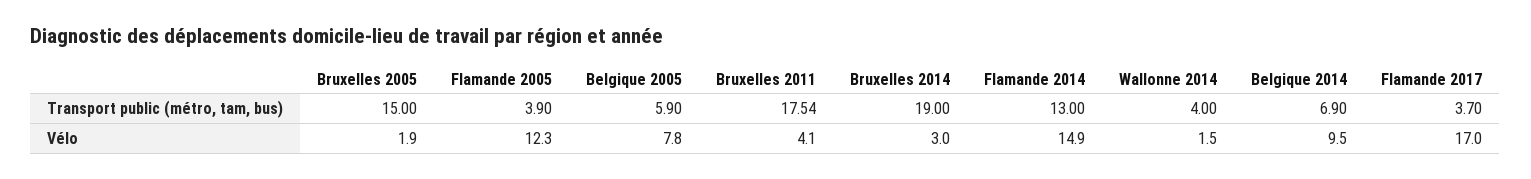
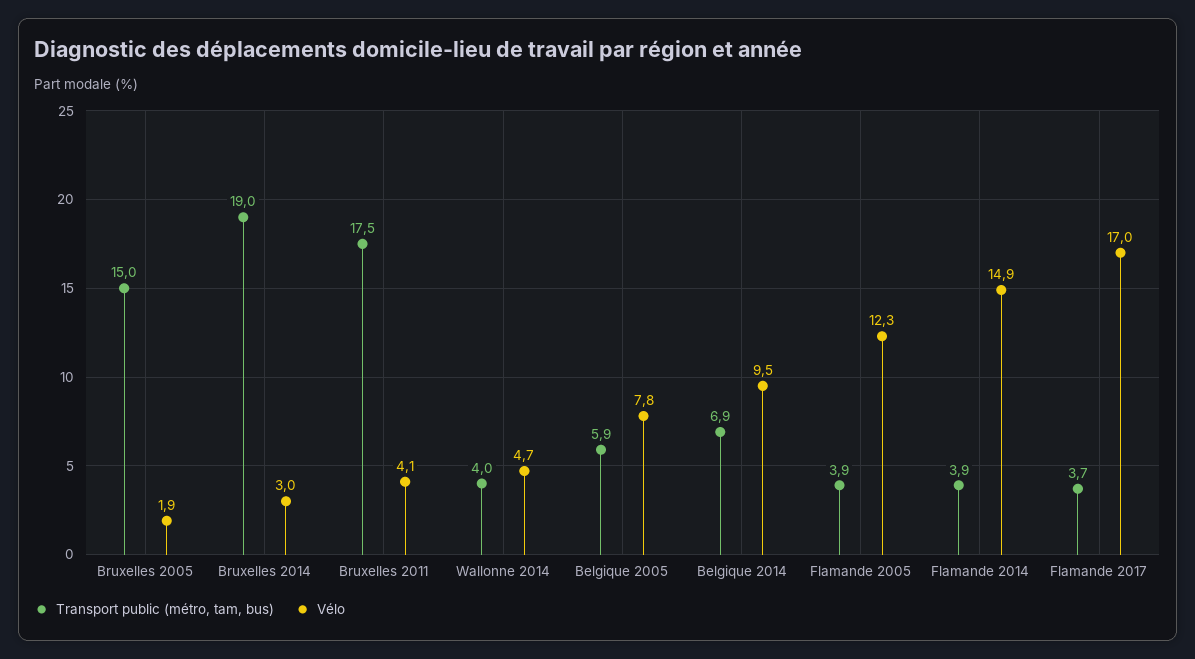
  {
    "Transport public (métro, tam, bus)": {
      "Bruxelles 2005": 15,
      "Flamande 2005": 3.9,
      "Belgique 2005": 5.9,
      "Bruxelles 2011": 17.54,
      "Bruxelles 2014": 19,
-     "Flamande 2014": 13,
+     "Flamande 2014": 3.9,
      "Wallonne 2014": 4,
      "Belgique 2014": 6.9,
      "Flamande 2017": 3.7
    },
    "Vélo": {
      "Bruxelles 2005": 1.9,
      "Flamande 2005": 12.3,
      "Belgique 2005": 7.8,
      "Bruxelles 2011": 4.1,
      "Bruxelles 2014": 3,
      "Flamande 2014": 14.9,
-     "Wallonne 2014": 1.5,
+     "Wallonne 2014": 4.7,
      "Belgique 2014": 9.5,
      "Flamande 2017": 17
    }
  }

